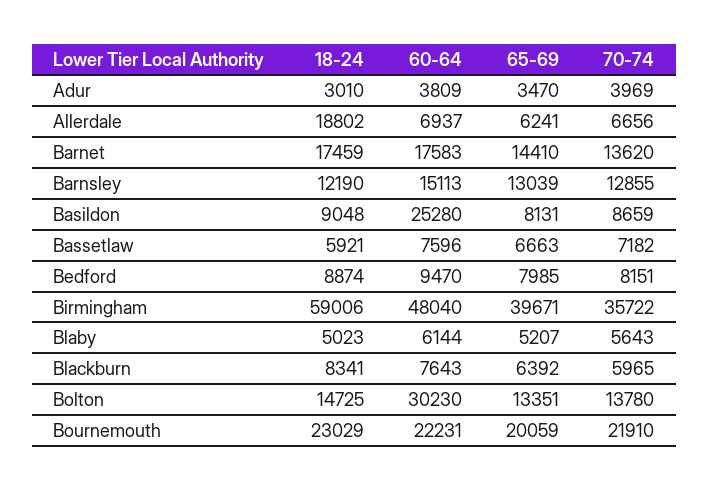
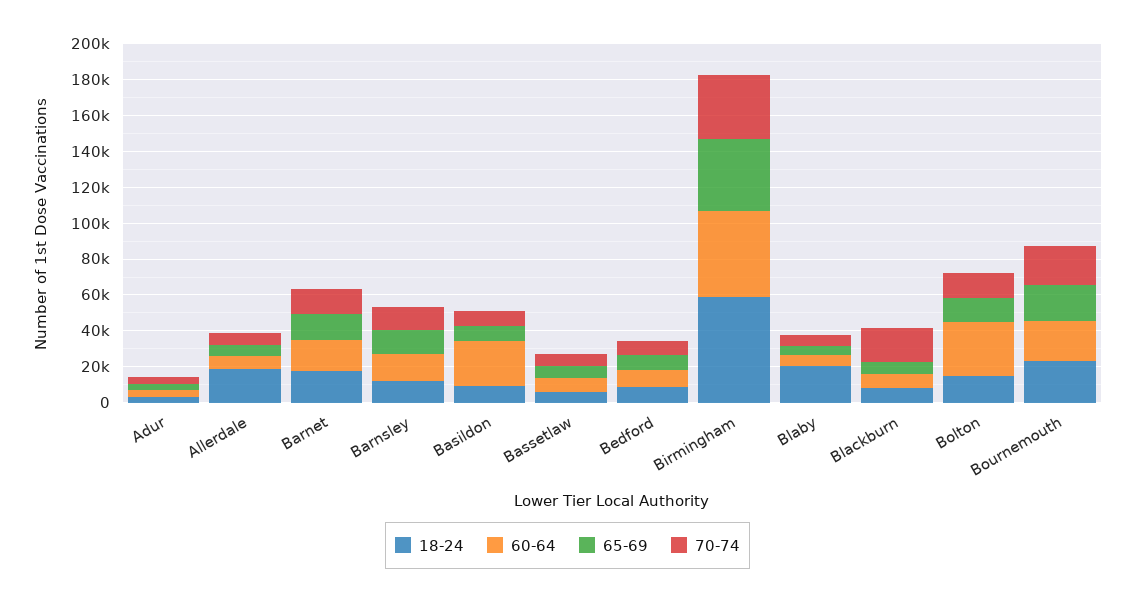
  {
    "18-24": {
      "Adur": 3010,
      "Allerdale": 18802,
      "Barnet": 17459,
      "Barnsley": 12190,
      "Basildon": 9048,
      "Bassetlaw": 5921,
      "Bedford": 8874,
      "Birmingham": 59006,
-     "Blaby": 5023,
+     "Blaby": 20000,
      "Blackburn": 8341,
      "Bolton": 14725,
      "Bournemouth": 23029
    },
    "60-64": {
      "Adur": 3809,
      "Allerdale": 6937,
      "Barnet": 17583,
      "Barnsley": 15113,
      "Basildon": 25280,
      "Bassetlaw": 7596,
      "Bedford": 9470,
      "Birmingham": 48040,
      "Blaby": 6144,
      "Blackburn": 7643,
      "Bolton": 30230,
      "Bournemouth": 22231
    },
    "65-69": {
      "Adur": 3470,
      "Allerdale": 6241,
      "Barnet": 14410,
      "Barnsley": 13039,
      "Basildon": 8131,
      "Bassetlaw": 6663,
      "Bedford": 7985,
      "Birmingham": 39671,
      "Blaby": 5207,
      "Blackburn": 6392,
      "Bolton": 13351,
      "Bournemouth": 20059
    },
    "70-74": {
      "Adur": 3969,
      "Allerdale": 6656,
      "Barnet": 13620,
      "Barnsley": 12855,
      "Basildon": 8659,
      "Bassetlaw": 7182,
      "Bedford": 8151,
      "Birmingham": 35722,
      "Blaby": 5643,
-     "Blackburn": 5965,
+     "Blackburn": 20000,
      "Bolton": 13780,
      "Bournemouth": 21910
    }
  }

